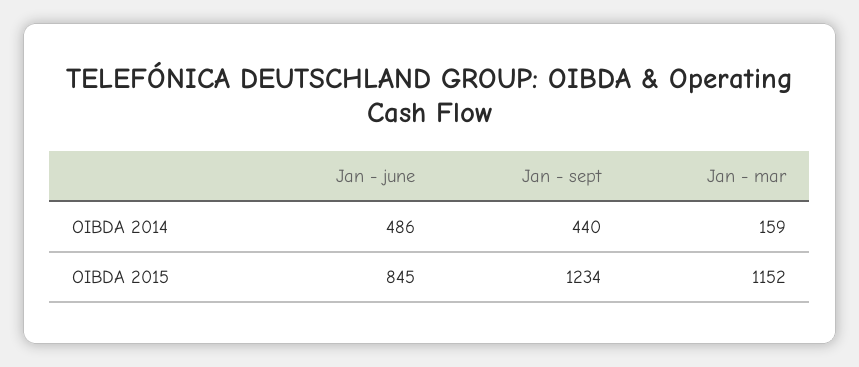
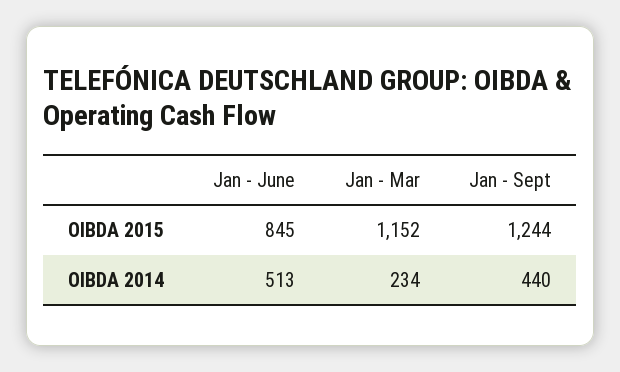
  {
    "Jan - june": {
-     "OIBDA 2014": 486,
+     "OIBDA 2014": 513,
      "OIBDA 2015": 845
    },
    "Jan - sept": {
      "OIBDA 2014": 440,
-     "OIBDA 2015": 1234
+     "OIBDA 2015": 1244
    },
    "Jan - mar": {
-     "OIBDA 2014": 159,
+     "OIBDA 2014": 234,
      "OIBDA 2015": 1152
    }
  }

